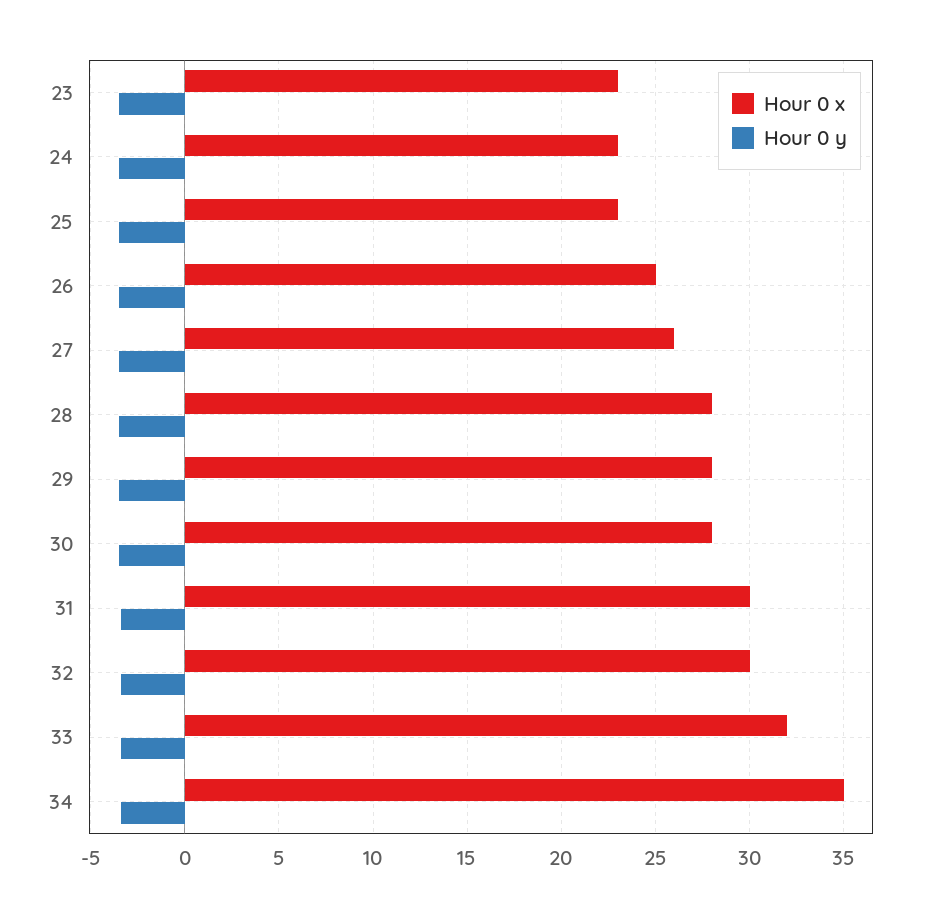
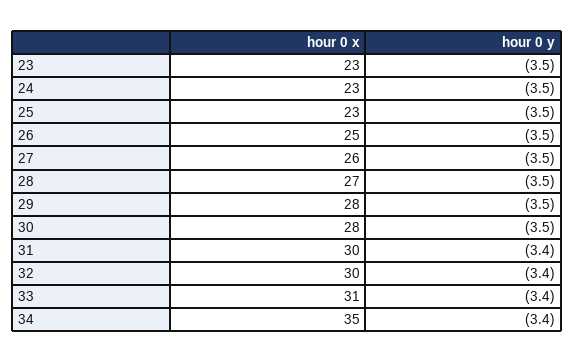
  {
    "Hour 0 x": {
      "23": 23,
      "24": 23,
      "25": 23,
      "26": 25,
      "27": 26,
-     "28": 28,
+     "28": 27,
      "29": 28,
      "30": 28,
      "31": 30,
      "32": 30,
-     "33": 32,
+     "33": 31,
      "34": 35
    },
    "Hour 0 y": {
      "23": -3.5,
      "24": -3.5,
      "25": -3.5,
      "26": -3.5,
      "27": -3.5,
      "28": -3.5,
      "29": -3.5,
      "30": -3.5,
      "31": -3.4,
      "32": -3.4,
      "33": -3.4,
      "34": -3.4
    }
  }

